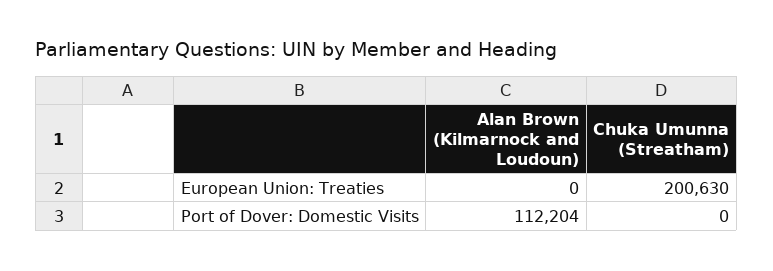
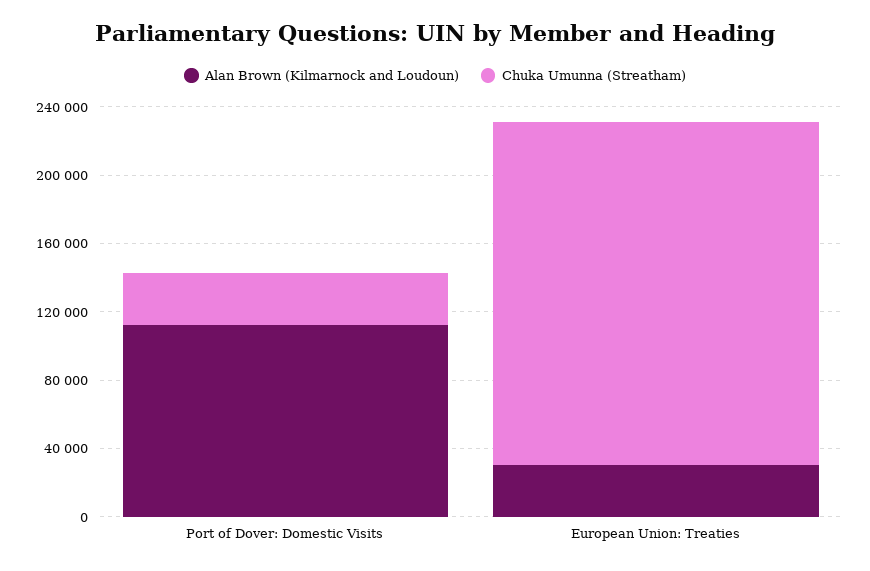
  {
    "Alan Brown (Kilmarnock and Loudoun)": {
-     "European Union: Treaties": 0,
+     "European Union: Treaties": 30000,
      "Port of Dover: Domestic Visits": 112204
    },
    "Chuka Umunna (Streatham)": {
      "European Union: Treaties": 200630,
-     "Port of Dover: Domestic Visits": 0
+     "Port of Dover: Domestic Visits": 30000
    }
  }

